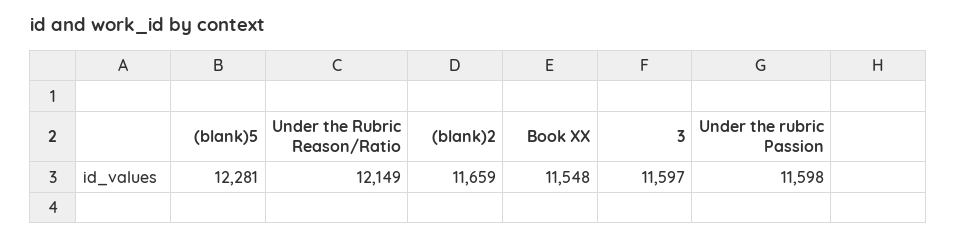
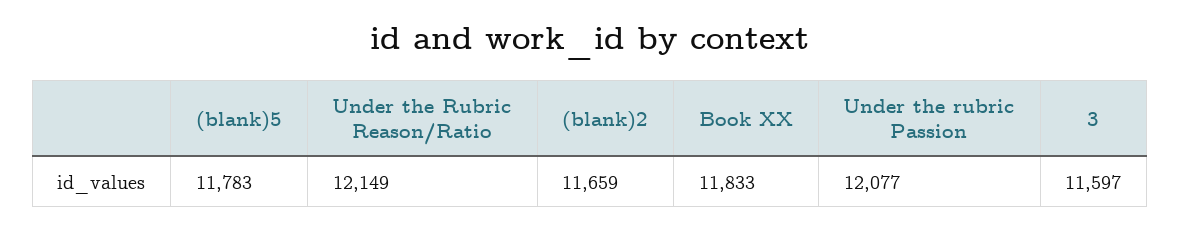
  {
-   "(blank)5": 12281,
+   "(blank)5": 11783,
    "Under the Rubric Reason/Ratio": 12149,
    "(blank)2": 11659,
-   "Book XX": 11548,
+   "Book XX": 11833,
    "3": 11597,
-   "Under the rubric Passion": 11598
+   "Under the rubric Passion": 12077
  }

